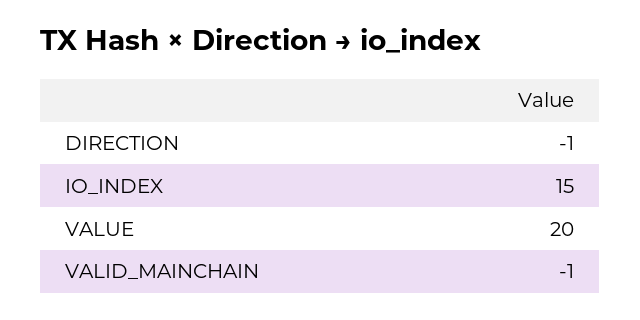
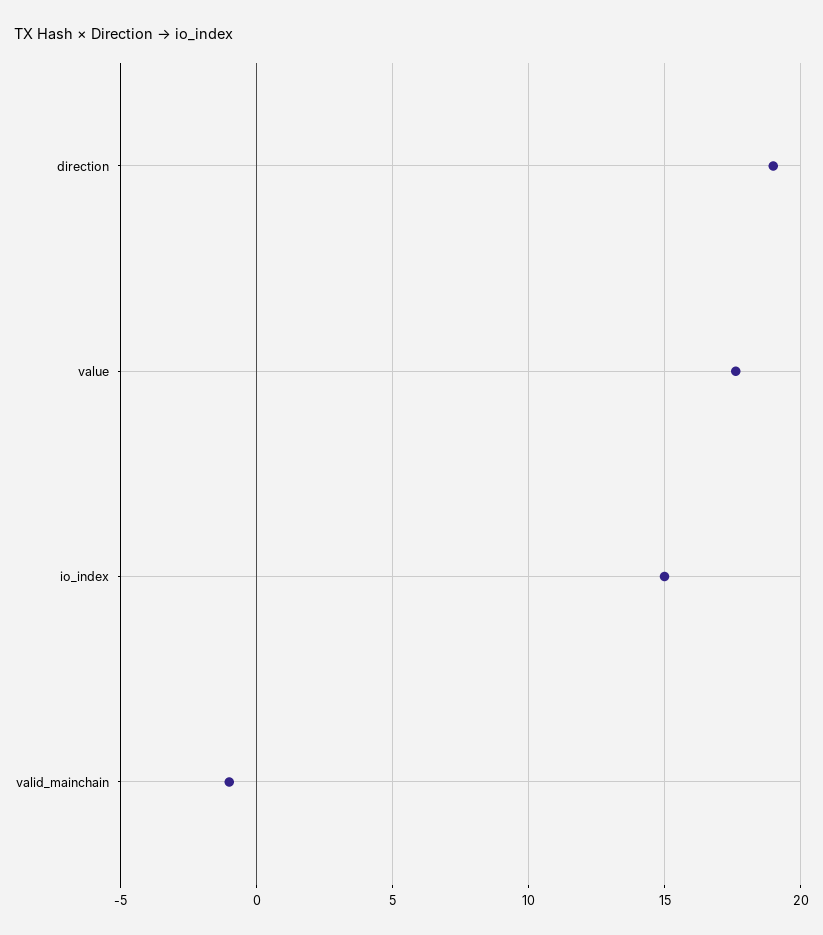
  {
-   "DIRECTION": -1,
+   "DIRECTION": 19,
    "IO_INDEX": 15,
-   "VALUE": 20,
+   "VALUE": 17.5,
    "VALID_MAINCHAIN": -1
  }

